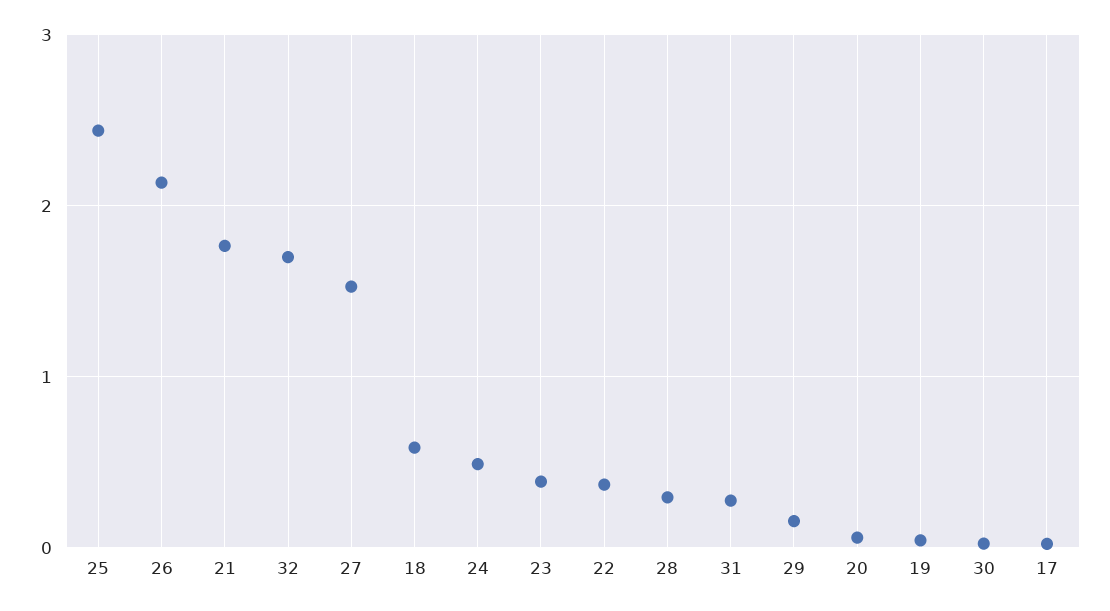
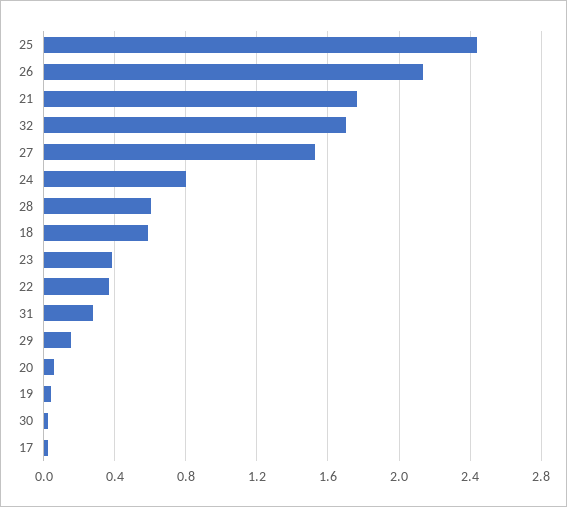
  {
    "25": 2.45,
    "26": 2.15,
    "21": 1.75,
    "32": 1.7,
    "27": 1.55,
    "18": 0.6,
-   "24": 0.5,
+   "24": 0.8,
    "23": 0.4,
    "22": 0.35,
-   "28": 0.3,
+   "28": 0.6,
    "31": 0.3,
    "29": 0.15,
    "20": 0.05,
    "19": 0.05,
    "30": 0,
    "17": 0
  }

